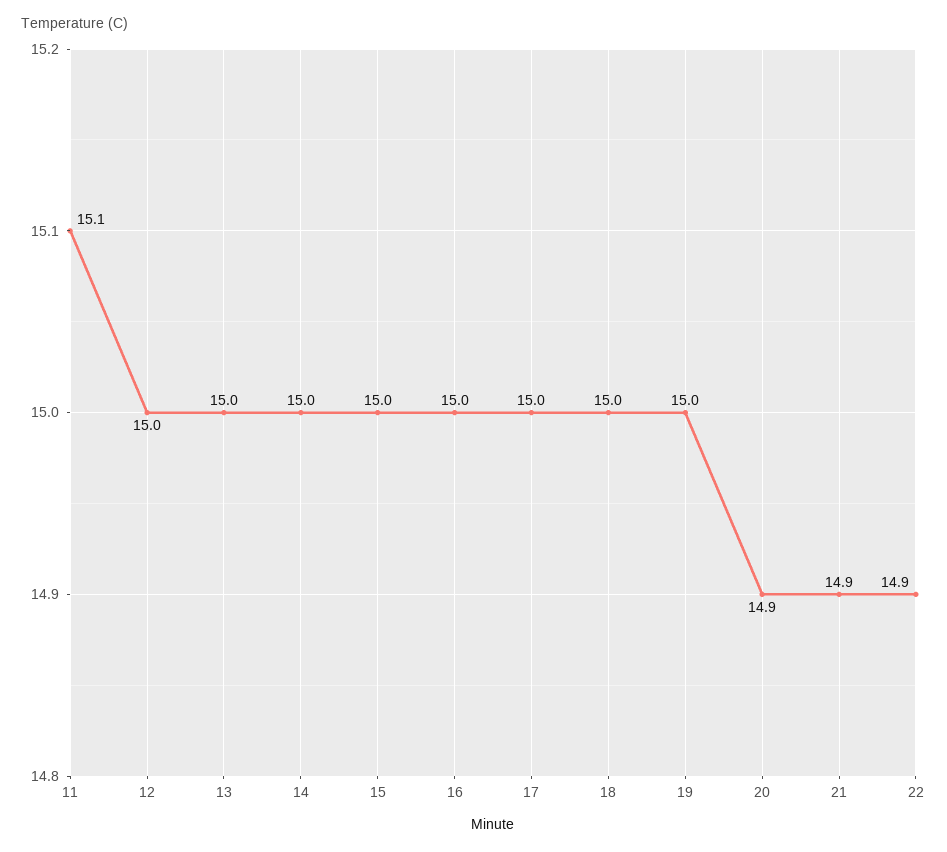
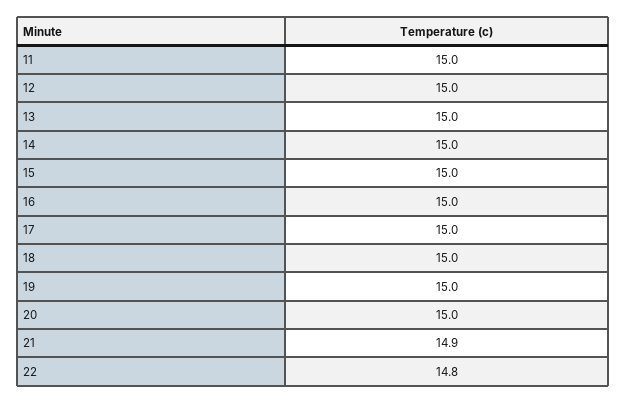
  {
-   "11": 15.1,
+   "11": 15,
    "12": 15,
    "13": 15,
    "14": 15,
    "15": 15,
    "16": 15,
    "17": 15,
    "18": 15,
    "19": 15,
-   "20": 14.9,
+   "20": 15,
    "21": 14.9,
-   "22": 14.9
+   "22": 14.8
  }

